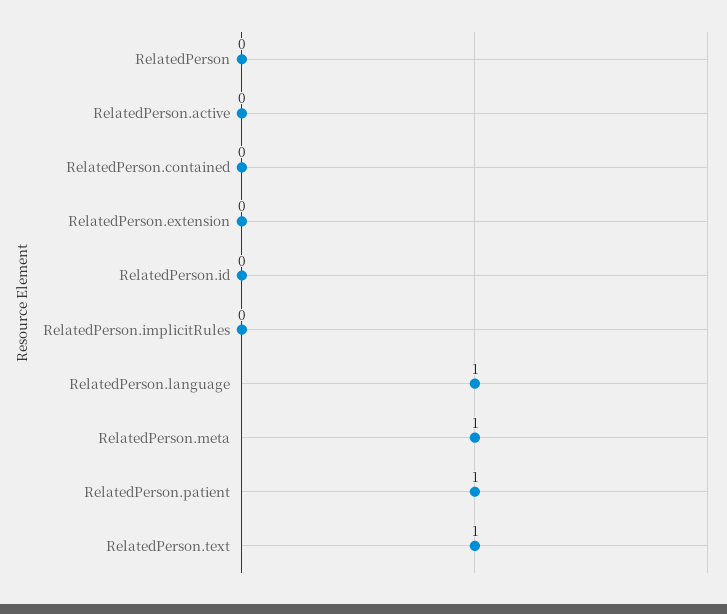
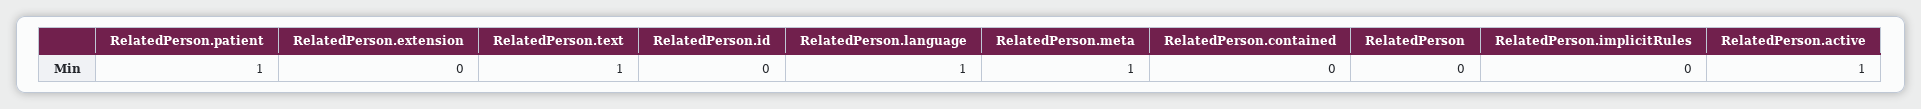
  {
    "RelatedPerson": 0,
-   "RelatedPerson.active": 0,
+   "RelatedPerson.active": 1,
    "RelatedPerson.contained": 0,
    "RelatedPerson.extension": 0,
    "RelatedPerson.id": 0,
    "RelatedPerson.implicitRules": 0,
    "RelatedPerson.language": 1,
    "RelatedPerson.meta": 1,
    "RelatedPerson.patient": 1,
    "RelatedPerson.text": 1
  }

